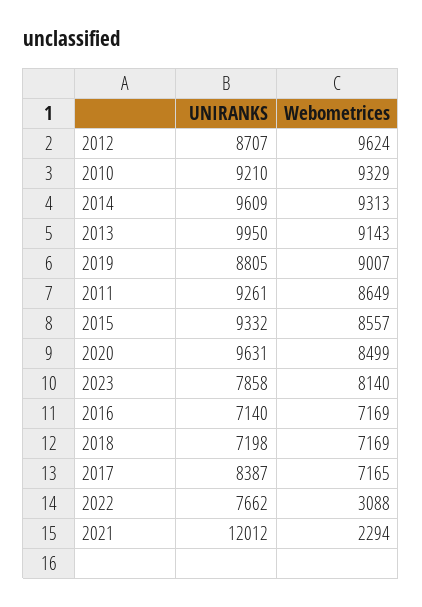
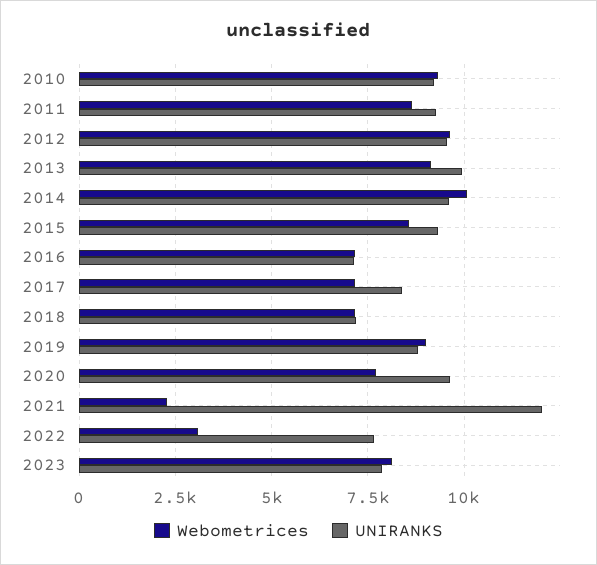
  {
    "UNIRANKS": {
-     "2012": 8707,
+     "2012": 9500,
      "2010": 9210,
      "2014": 9609,
      "2013": 9950,
      "2019": 8805,
      "2011": 9261,
      "2015": 9332,
      "2020": 9631,
      "2023": 7858,
      "2016": 7140,
      "2018": 7198,
      "2017": 8387,
      "2022": 7662,
      "2021": 12012
    },
    "Webometrices": {
      "2012": 9624,
      "2010": 9329,
-     "2014": 9313,
+     "2014": 10000,
      "2013": 9143,
      "2019": 9007,
      "2011": 8649,
      "2015": 8557,
-     "2020": 8499,
+     "2020": 7750,
      "2023": 8140,
      "2016": 7169,
      "2018": 7169,
      "2017": 7165,
      "2022": 3088,
      "2021": 2294
    }
  }

